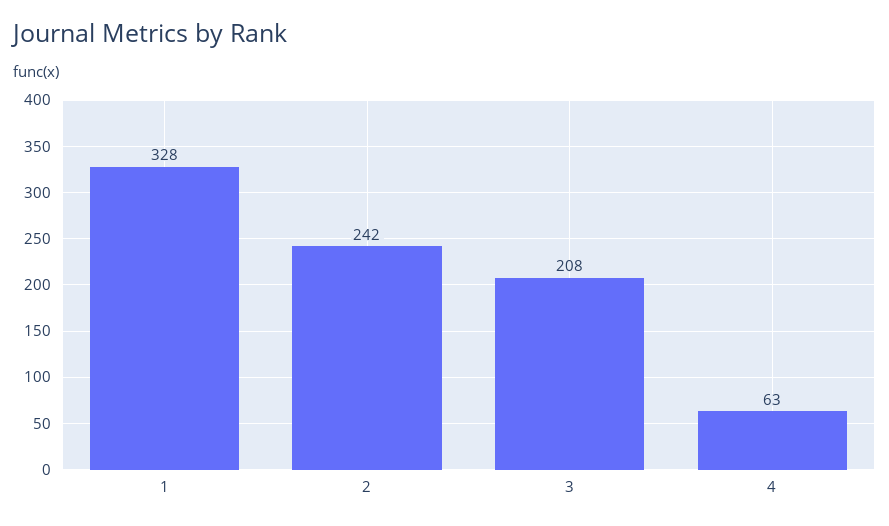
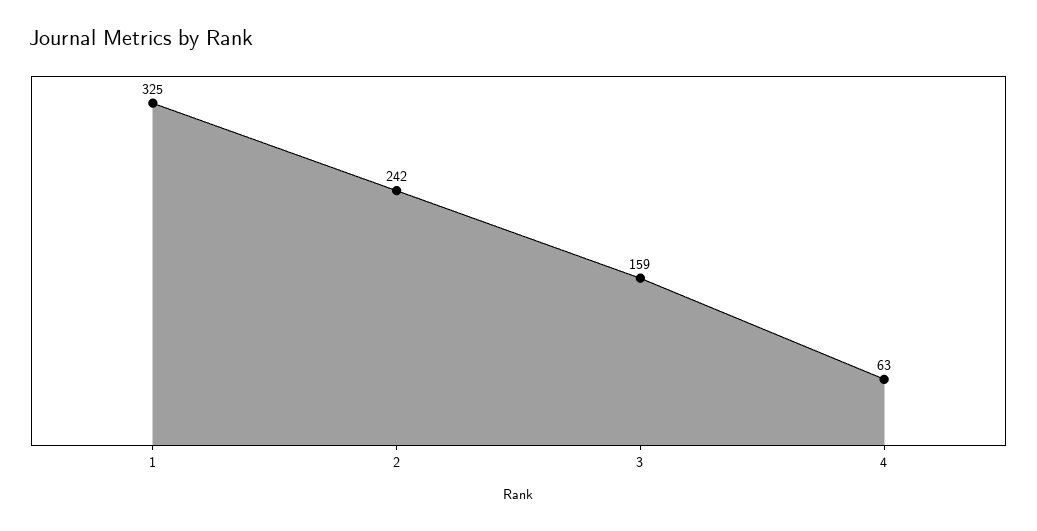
  {
-   "1": 328,
+   "1": 325,
    "2": 242,
-   "3": 208,
+   "3": 159,
    "4": 63
  }

